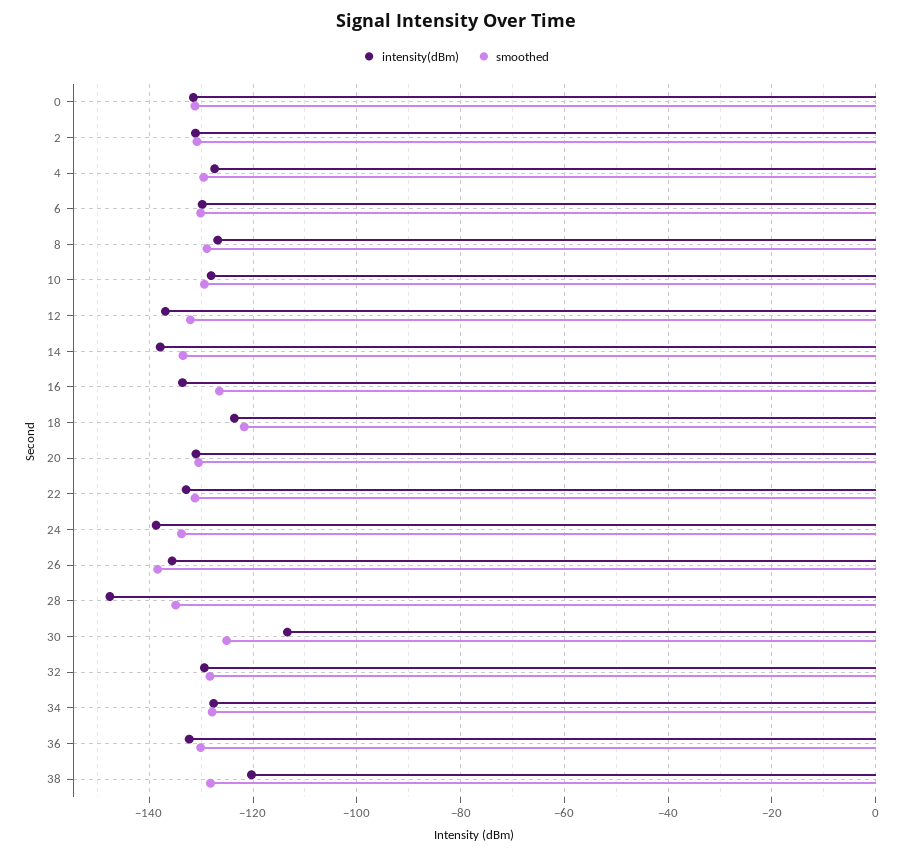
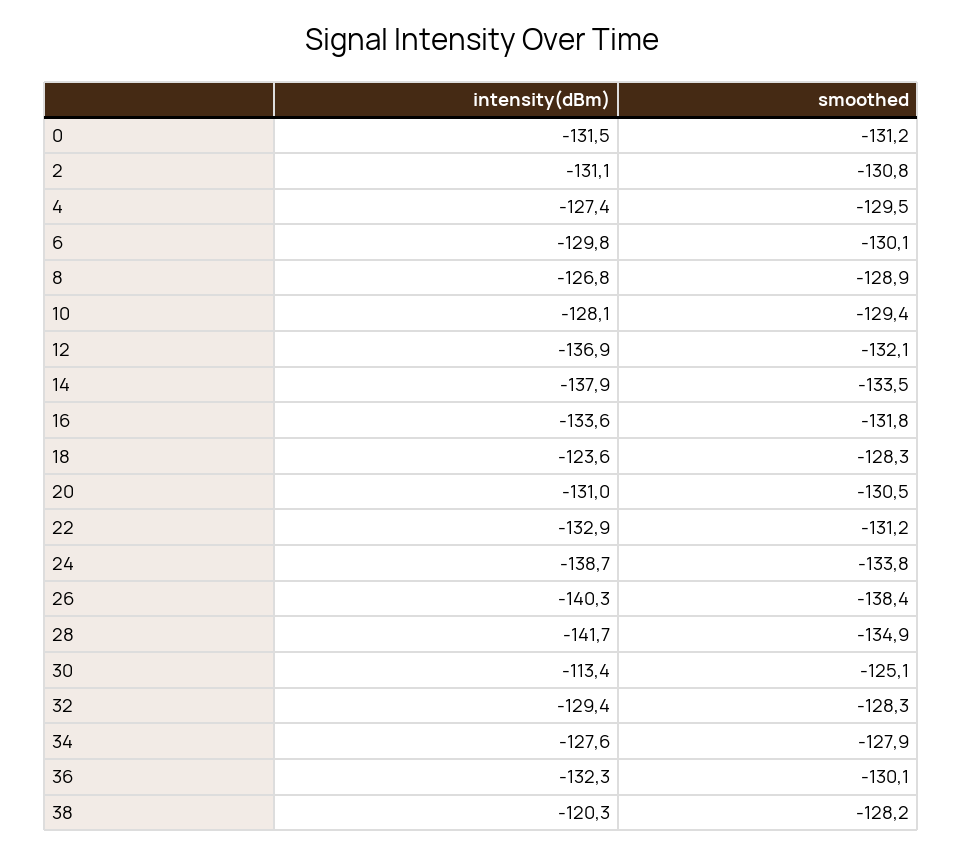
  {
    "intensity(dBm)": {
      "0": -131.5,
      "2": -131.1,
      "4": -127.4,
      "6": -129.8,
      "8": -126.8,
      "10": -128.1,
      "12": -136.9,
      "14": -137.9,
      "16": -133.6,
      "18": -123.6,
      "20": -131,
      "22": -132.9,
      "24": -138.7,
-     "26": -136,
+     "26": -140.3,
-     "28": -148,
+     "28": -141.7,
      "30": -113.4,
      "32": -129.4,
      "34": -127.6,
      "36": -132.3,
      "38": -120.3
    },
    "smoothed": {
      "0": -131.2,
      "2": -130.8,
      "4": -129.5,
      "6": -130.1,
      "8": -128.9,
      "10": -129.4,
      "12": -132.1,
      "14": -133.5,
-     "16": -126,
+     "16": -131.8,
-     "18": -122,
+     "18": -128.3,
      "20": -130.5,
      "22": -131.2,
      "24": -133.8,
      "26": -138.4,
      "28": -134.9,
      "30": -125.1,
      "32": -128.3,
      "34": -127.9,
      "36": -130.1,
      "38": -128.2
    }
  }

